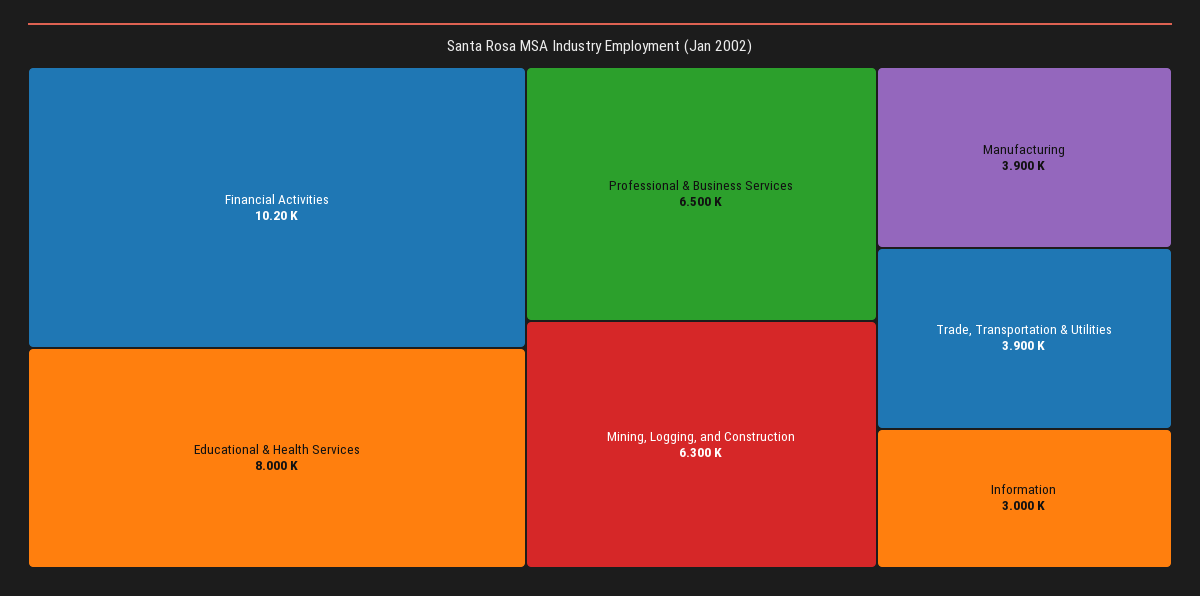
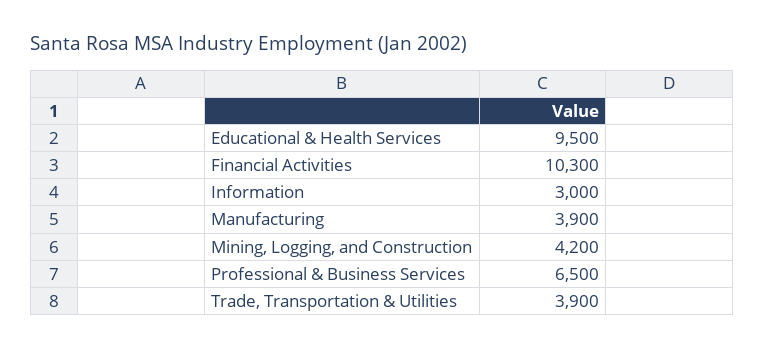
  {
-   "Financial Activities": 10200,
+   "Financial Activities": 10300,
-   "Educational & Health Services": 8000,
+   "Educational & Health Services": 9500,
    "Professional & Business Services": 6500,
-   "Mining, Logging, and Construction": 6300,
+   "Mining, Logging, and Construction": 4200,
    "Manufacturing": 3900,
    "Trade, Transportation & Utilities": 3900,
    "Information": 3000
  }

